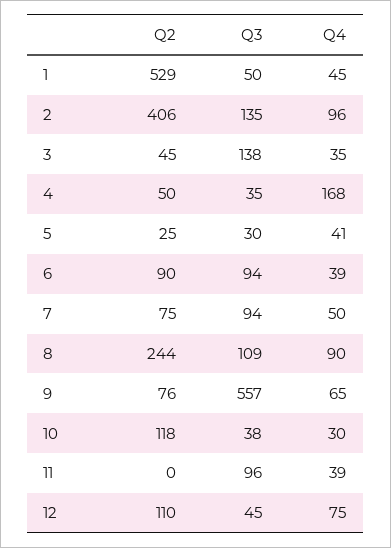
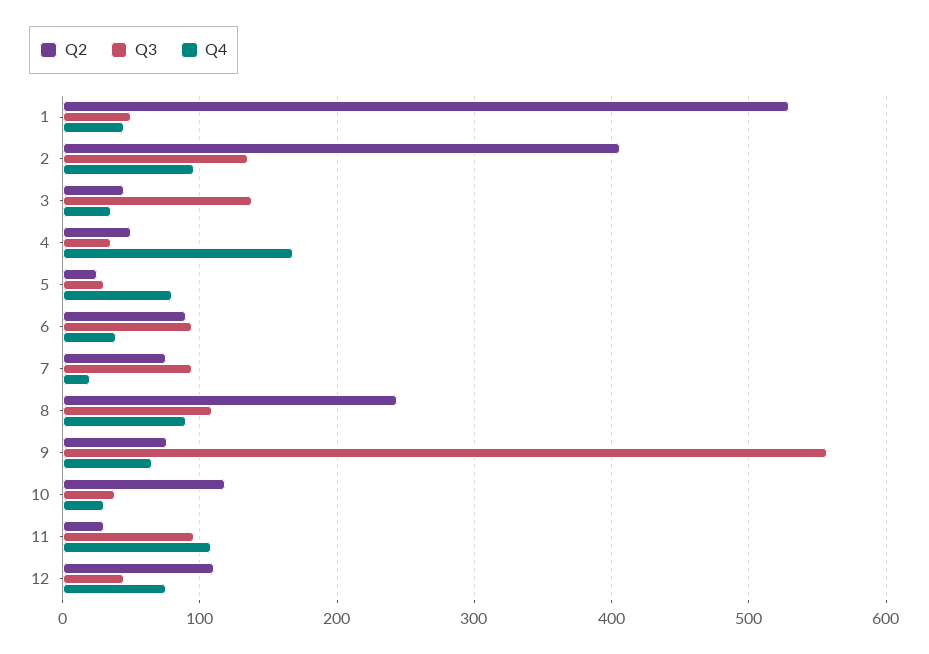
  {
    "Q2": {
      "1": 529,
      "2": 406,
      "3": 45,
      "4": 50,
      "5": 25,
      "6": 90,
      "7": 75,
      "8": 244,
      "9": 76,
      "10": 118,
-     "11": 0,
+     "11": 30,
      "12": 110
    },
    "Q3": {
      "1": 50,
      "2": 135,
      "3": 138,
      "4": 35,
      "5": 30,
      "6": 94,
      "7": 94,
      "8": 109,
      "9": 557,
      "10": 38,
      "11": 96,
      "12": 45
    },
    "Q4": {
      "1": 45,
      "2": 96,
      "3": 35,
      "4": 168,
-     "5": 41,
+     "5": 80,
      "6": 39,
-     "7": 50,
+     "7": 20,
      "8": 90,
      "9": 65,
      "10": 30,
-     "11": 39,
+     "11": 110,
      "12": 75
    }
  }

